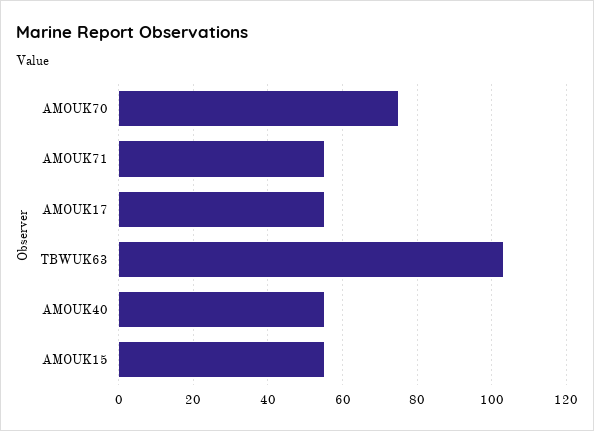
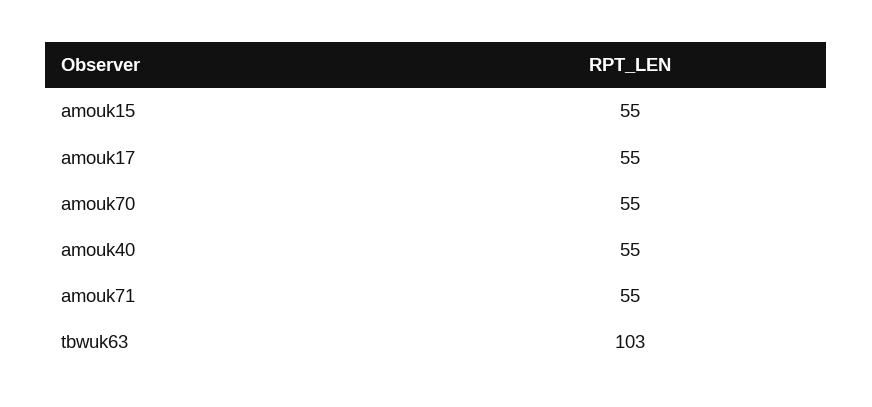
  {
-   "AMOUK70": 75,
+   "AMOUK70": 55,
    "AMOUK71": 55,
    "AMOUK17": 55,
    "TBWUK63": 103,
    "AMOUK40": 55,
    "AMOUK15": 55
  }

